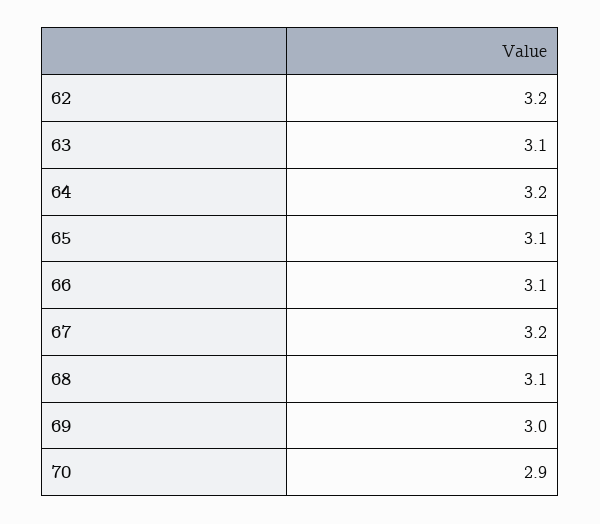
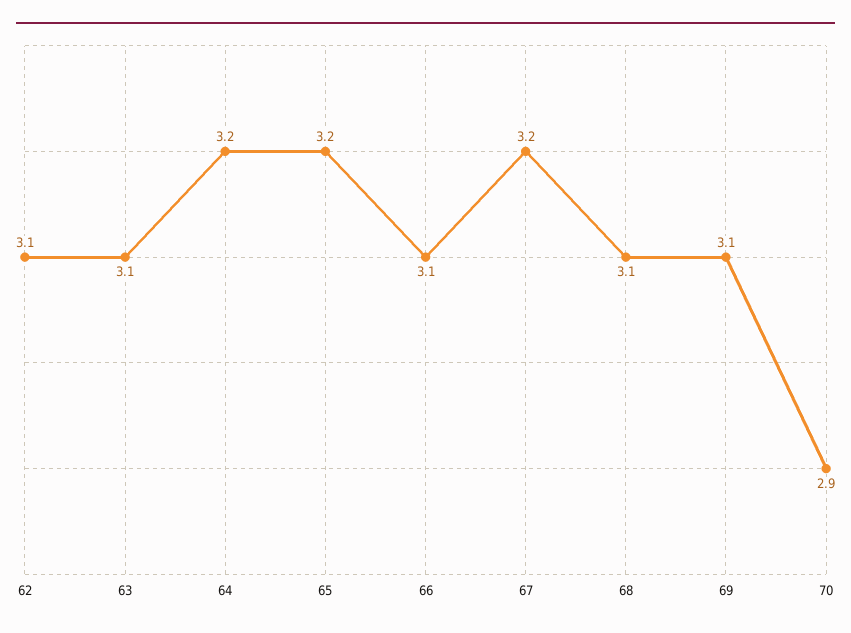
  {
-   "62": 3.2,
+   "62": 3.1,
    "63": 3.1,
    "64": 3.2,
-   "65": 3.1,
+   "65": 3.2,
    "66": 3.1,
    "67": 3.2,
    "68": 3.1,
-   "69": 3,
+   "69": 3.1,
    "70": 2.9
  }

